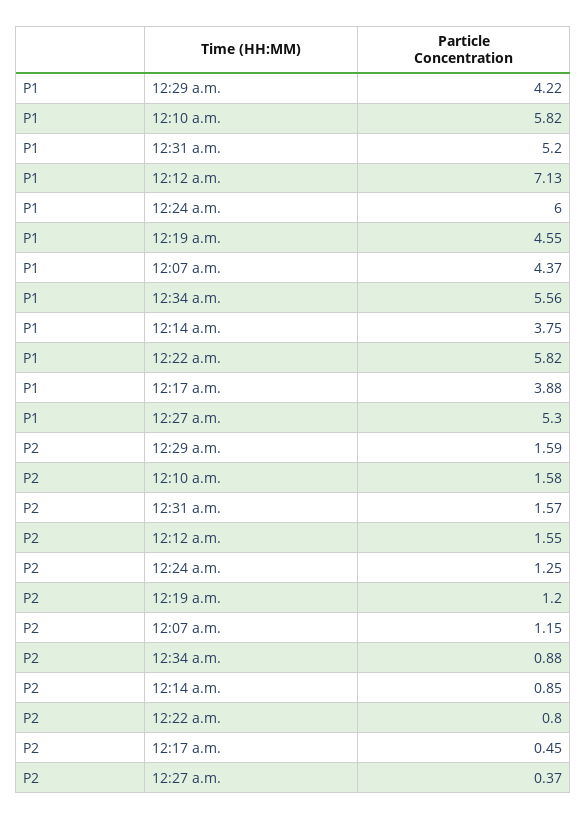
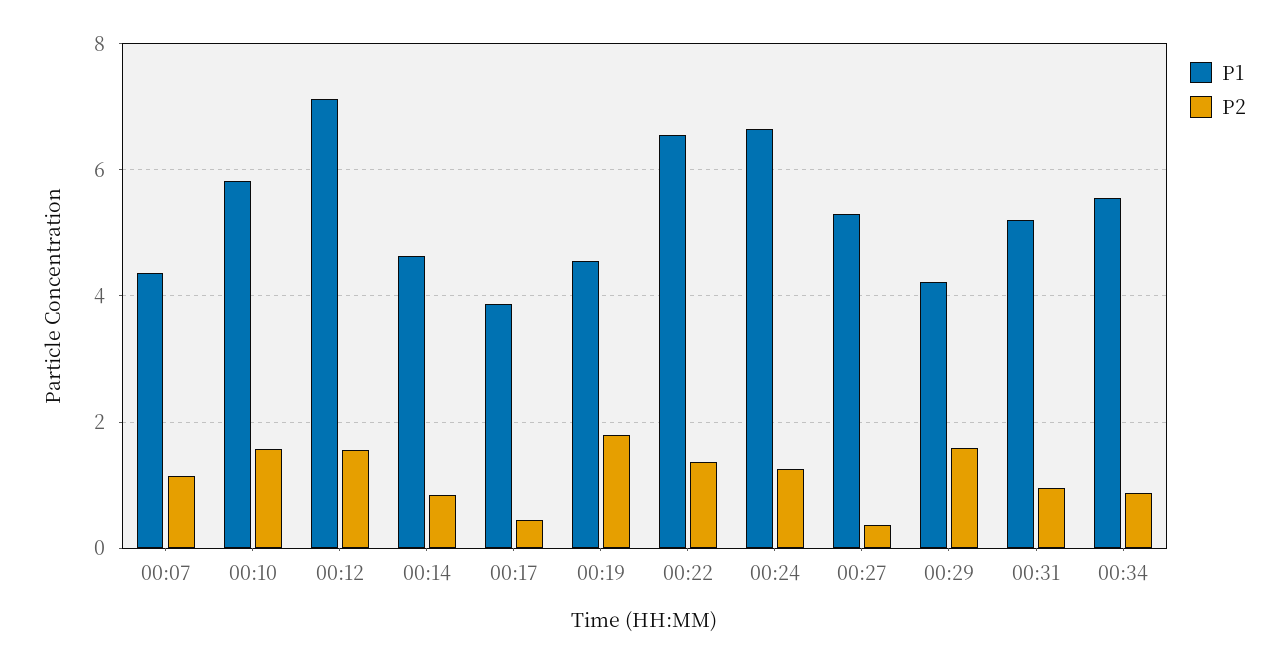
  {
    "P1": {
      "12:29 a.m.": 4.22,
      "12:10 a.m.": 5.82,
      "12:31 a.m.": 5.2,
      "12:12 a.m.": 7.13,
-     "12:24 a.m.": 6,
+     "12:24 a.m.": 6.6,
      "12:19 a.m.": 4.55,
      "12:07 a.m.": 4.37,
      "12:34 a.m.": 5.56,
-     "12:14 a.m.": 3.75,
+     "12:14 a.m.": 4.6,
-     "12:22 a.m.": 5.82,
+     "12:22 a.m.": 6.6,
      "12:17 a.m.": 3.88,
      "12:27 a.m.": 5.3
    },
    "P2": {
      "12:29 a.m.": 1.59,
      "12:10 a.m.": 1.58,
-     "12:31 a.m.": 1.57,
+     "12:31 a.m.": 1,
      "12:12 a.m.": 1.55,
      "12:24 a.m.": 1.25,
-     "12:19 a.m.": 1.2,
+     "12:19 a.m.": 1.8,
      "12:07 a.m.": 1.15,
      "12:34 a.m.": 0.88,
      "12:14 a.m.": 0.85,
-     "12:22 a.m.": 0.8,
+     "12:22 a.m.": 1.4,
      "12:17 a.m.": 0.45,
      "12:27 a.m.": 0.37
    }
  }

